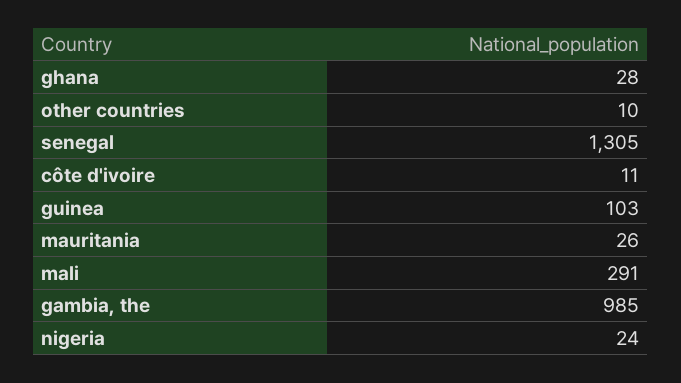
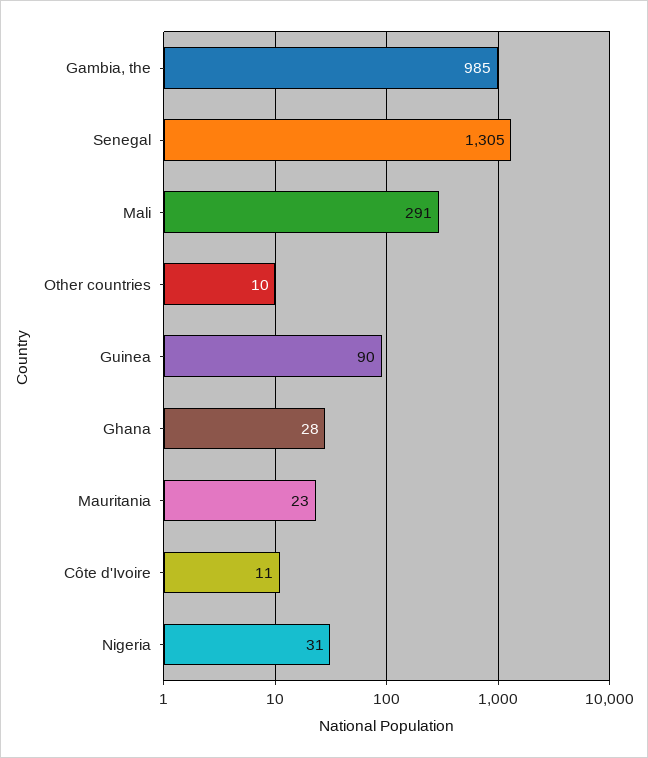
  {
    "ghana": 28,
    "other countries": 10,
    "senegal": 1305,
    "côte d'ivoire": 11,
-   "guinea": 103,
+   "guinea": 90,
-   "mauritania": 26,
+   "mauritania": 23,
    "mali": 291,
    "gambia, the": 985,
-   "nigeria": 24
+   "nigeria": 31
  }

